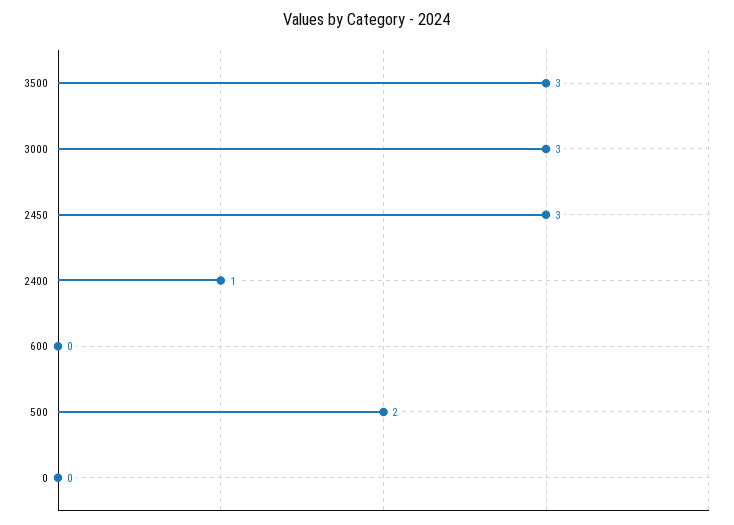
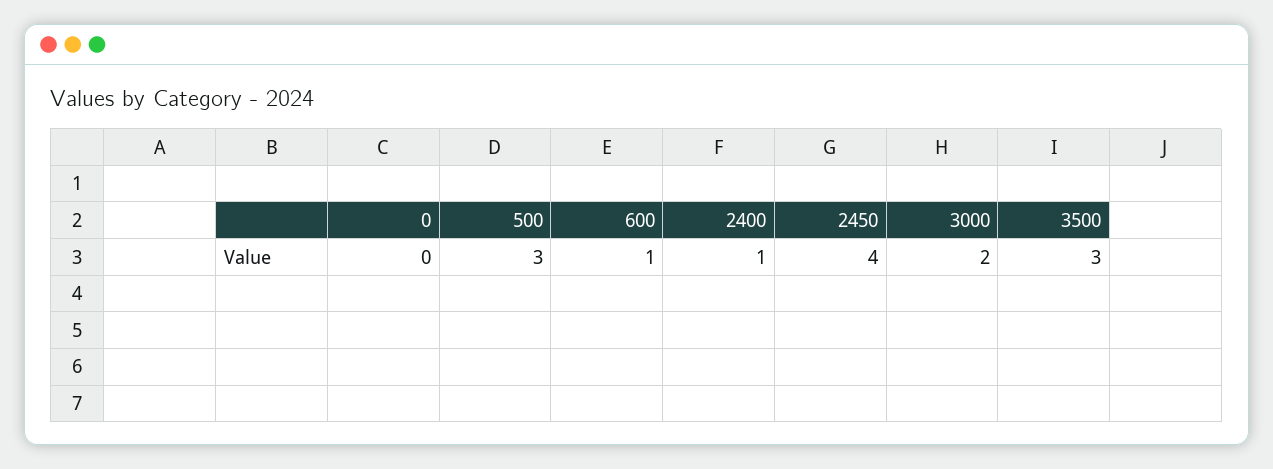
  {
    "3500": 3,
-   "3000": 3,
+   "3000": 2,
-   "2450": 3,
+   "2450": 4,
    "2400": 1,
-   "600": 0,
+   "600": 1,
-   "500": 2,
+   "500": 3,
    "0": 0
  }

